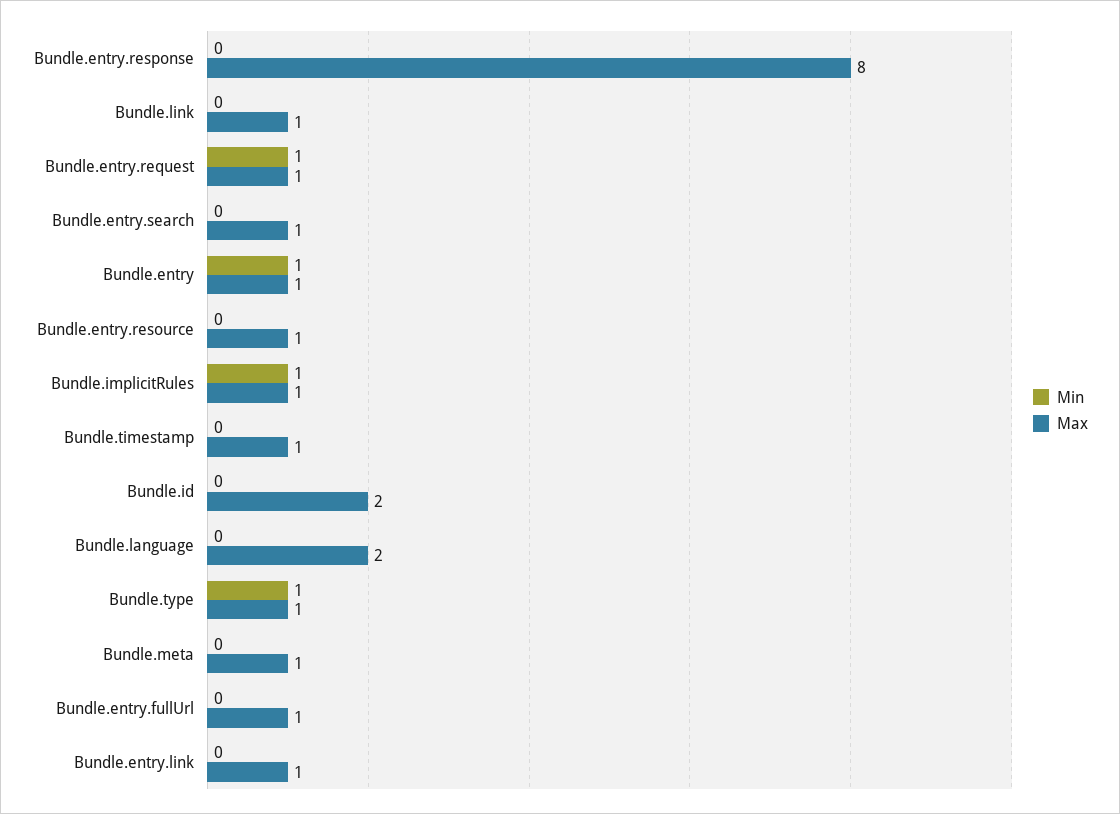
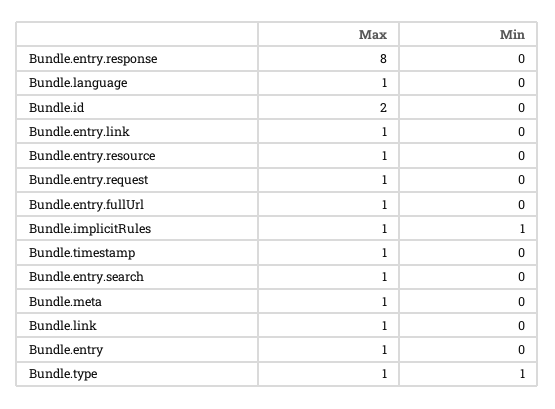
  {
    "Min": {
      "Bundle.entry.response": 0,
      "Bundle.link": 0,
-     "Bundle.entry.request": 1,
+     "Bundle.entry.request": 0,
      "Bundle.entry.search": 0,
-     "Bundle.entry": 1,
+     "Bundle.entry": 0,
      "Bundle.entry.resource": 0,
      "Bundle.implicitRules": 1,
      "Bundle.timestamp": 0,
      "Bundle.id": 0,
      "Bundle.language": 0,
      "Bundle.type": 1,
      "Bundle.meta": 0,
      "Bundle.entry.fullUrl": 0,
      "Bundle.entry.link": 0
    },
    "Max": {
      "Bundle.entry.response": 8,
      "Bundle.link": 1,
      "Bundle.entry.request": 1,
      "Bundle.entry.search": 1,
      "Bundle.entry": 1,
      "Bundle.entry.resource": 1,
      "Bundle.implicitRules": 1,
      "Bundle.timestamp": 1,
      "Bundle.id": 2,
-     "Bundle.language": 2,
+     "Bundle.language": 1,
      "Bundle.type": 1,
      "Bundle.meta": 1,
      "Bundle.entry.fullUrl": 1,
      "Bundle.entry.link": 1
    }
  }

